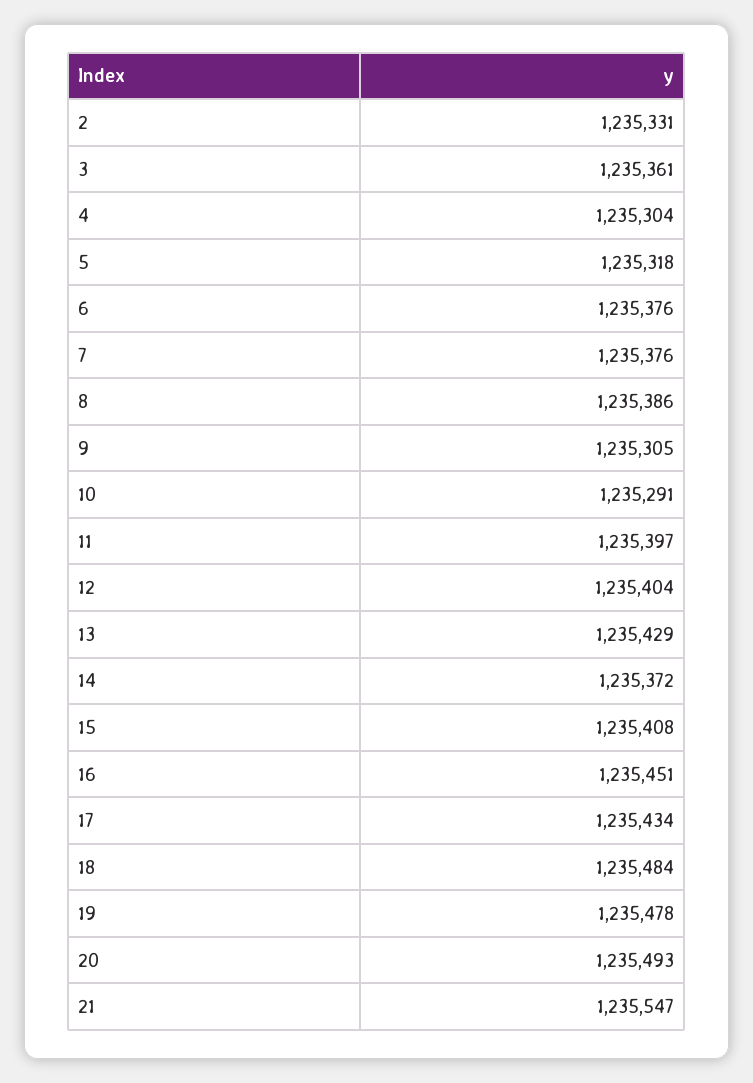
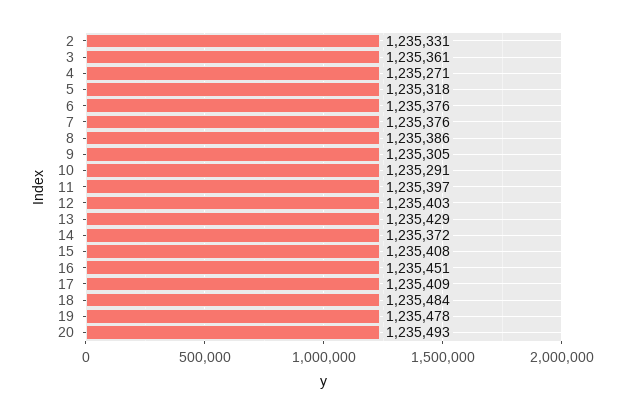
  {
    "2": 1235331,
    "3": 1235361,
-   "4": 1235304,
+   "4": 1235271,
    "5": 1235318,
    "6": 1235376,
    "7": 1235376,
    "8": 1235386,
    "9": 1235305,
    "10": 1235291,
    "11": 1235397,
-   "12": 1235404,
+   "12": 1235403,
    "13": 1235429,
    "14": 1235372,
    "15": 1235408,
    "16": 1235451,
-   "17": 1235434,
+   "17": 1235409,
    "18": 1235484,
    "19": 1235478,
-   "20": 1235493,
+   "20": 1235493
-   "21": 1235547
  }

